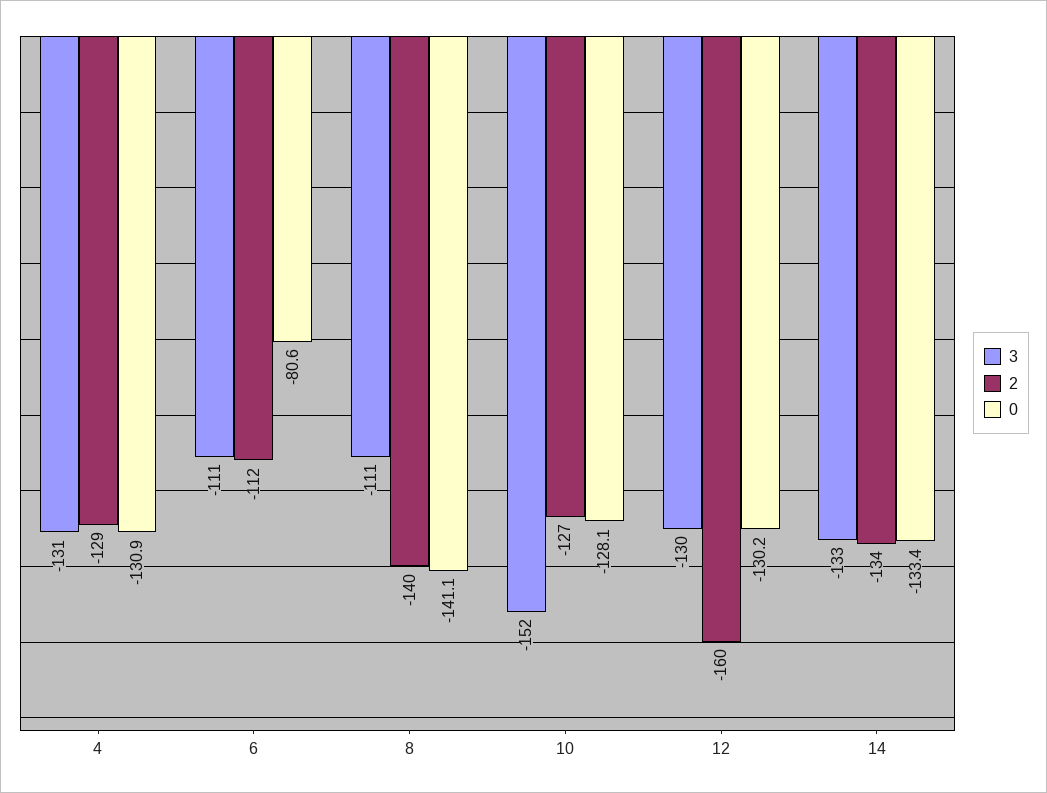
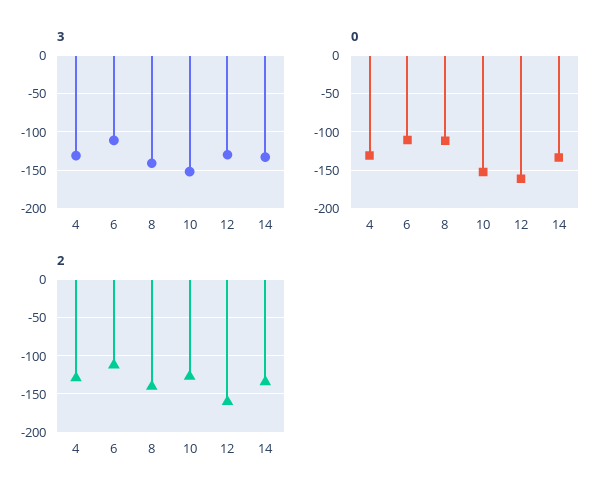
  {
    "3": {
      "4": -131,
      "6": -111,
-     "8": -111,
+     "8": -140,
      "10": -152,
      "12": -130,
      "14": -133
    },
    "2": {
      "4": -129,
      "6": -112,
      "8": -140,
      "10": -127,
      "12": -160,
      "14": -134
    },
    "0": {
      "4": -130.9,
-     "6": -80.6,
+     "6": -110,
-     "8": -141.1,
+     "8": -110,
-     "10": -128.1,
+     "10": -150,
-     "12": -130.2,
+     "12": -160,
      "14": -133.4
    }
  }

